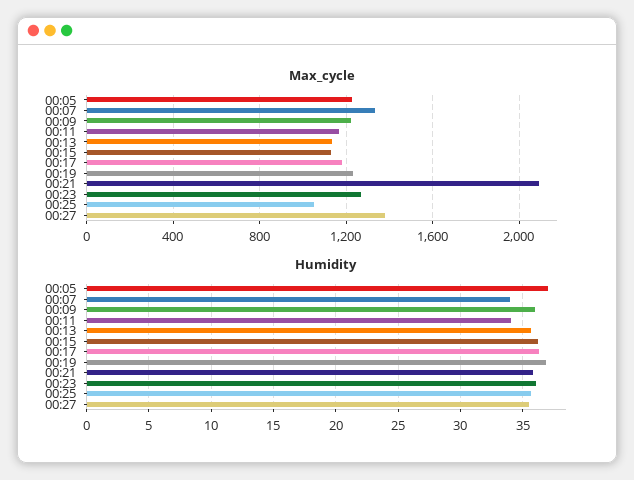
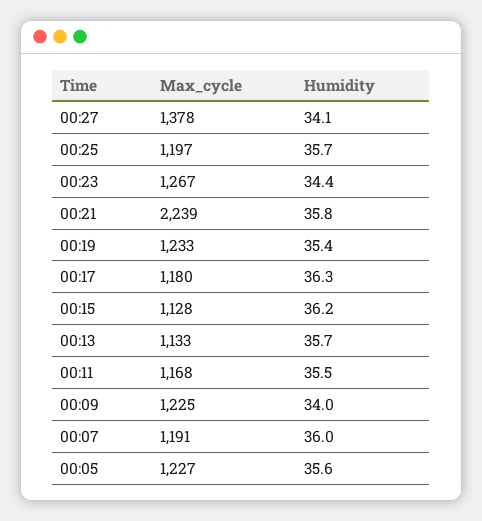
  {
    "Max_cycle": {
      "00:05": 1227,
-     "00:07": 1350,
+     "00:07": 1191,
      "00:09": 1225,
      "00:11": 1168,
      "00:13": 1133,
      "00:15": 1128,
      "00:17": 1180,
      "00:19": 1233,
-     "00:21": 2100,
+     "00:21": 2239,
      "00:23": 1267,
-     "00:25": 1050,
+     "00:25": 1197,
      "00:27": 1378
    },
    "Humidity": {
-     "00:05": 37,
+     "00:05": 35.6,
-     "00:07": 34,
+     "00:07": 36,
-     "00:09": 36,
+     "00:09": 34,
-     "00:11": 34,
+     "00:11": 35.5,
      "00:13": 35.7,
      "00:15": 36.2,
      "00:17": 36.3,
-     "00:19": 37,
+     "00:19": 35.4,
      "00:21": 35.8,
-     "00:23": 36,
+     "00:23": 34.4,
      "00:25": 35.7,
-     "00:27": 35.5
+     "00:27": 34.1
    }
  }

